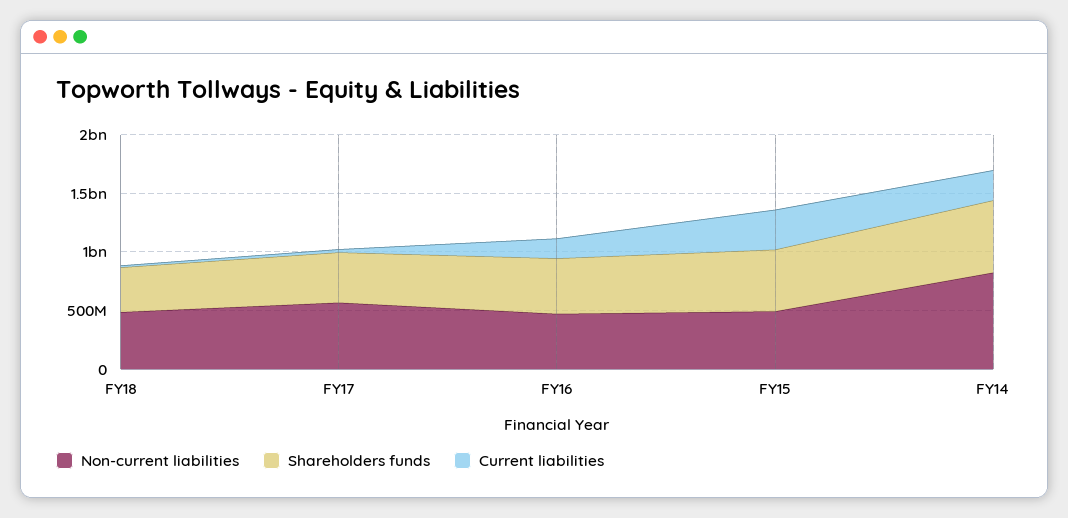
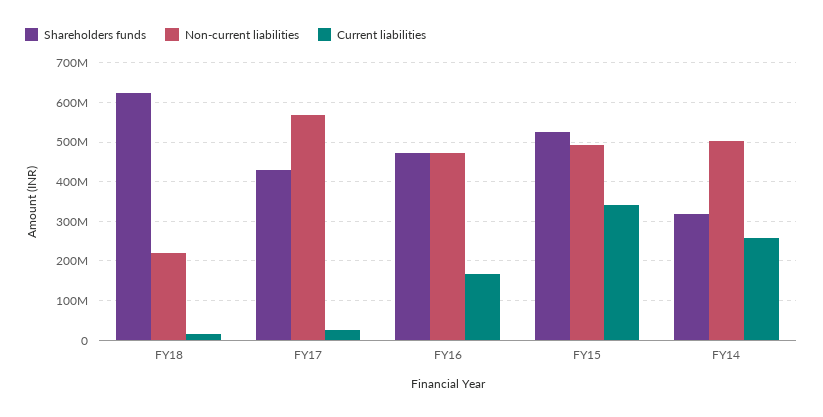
  {
    "Non-current liabilities": {
-     "FY18": 500000000,
+     "FY18": 220000000,
      "FY17": 560000000,
      "FY16": 480000000,
      "FY15": 500000000,
-     "FY14": 800000000
+     "FY14": 500000000
    },
    "Shareholders funds": {
-     "FY18": 400000000,
+     "FY18": 620000000,
      "FY17": 420000000,
      "FY16": 480000000,
      "FY15": 520000000,
-     "FY14": 600000000
+     "FY14": 320000000
    },
    "Current liabilities": {
      "FY18": 20000000,
      "FY17": 20000000,
      "FY16": 160000000,
      "FY15": 340000000,
      "FY14": 260000000
    }
  }

